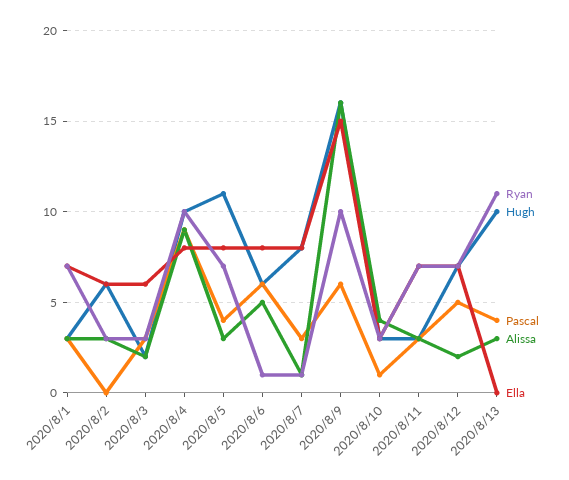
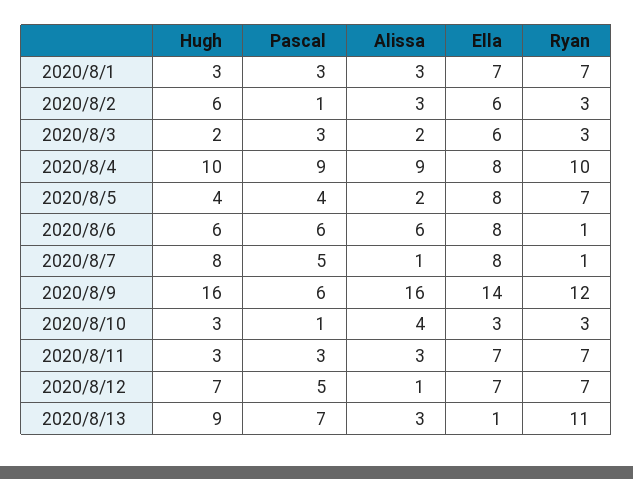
  {
    "Ryan": {
      "2020/8/1": 7,
      "2020/8/2": 3,
      "2020/8/3": 3,
      "2020/8/4": 10,
      "2020/8/5": 7,
      "2020/8/6": 1,
      "2020/8/7": 1,
-     "2020/8/9": 10,
+     "2020/8/9": 12,
      "2020/8/10": 3,
      "2020/8/11": 7,
      "2020/8/12": 7,
      "2020/8/13": 11
    },
    "Hugh": {
      "2020/8/1": 3,
      "2020/8/2": 6,
      "2020/8/3": 2,
      "2020/8/4": 10,
-     "2020/8/5": 11,
+     "2020/8/5": 4,
      "2020/8/6": 6,
      "2020/8/7": 8,
      "2020/8/9": 16,
      "2020/8/10": 3,
      "2020/8/11": 3,
      "2020/8/12": 7,
-     "2020/8/13": 10
+     "2020/8/13": 9
    },
    "Pascal": {
      "2020/8/1": 3,
-     "2020/8/2": 0,
+     "2020/8/2": 1,
      "2020/8/3": 3,
      "2020/8/4": 9,
      "2020/8/5": 4,
      "2020/8/6": 6,
-     "2020/8/7": 3,
+     "2020/8/7": 5,
      "2020/8/9": 6,
      "2020/8/10": 1,
      "2020/8/11": 3,
      "2020/8/12": 5,
-     "2020/8/13": 4
+     "2020/8/13": 7
    },
    "Alissa": {
      "2020/8/1": 3,
      "2020/8/2": 3,
      "2020/8/3": 2,
      "2020/8/4": 9,
-     "2020/8/5": 3,
+     "2020/8/5": 2,
-     "2020/8/6": 5,
+     "2020/8/6": 6,
      "2020/8/7": 1,
      "2020/8/9": 16,
      "2020/8/10": 4,
      "2020/8/11": 3,
-     "2020/8/12": 2,
+     "2020/8/12": 1,
      "2020/8/13": 3
    },
    "Ella": {
      "2020/8/1": 7,
      "2020/8/2": 6,
      "2020/8/3": 6,
      "2020/8/4": 8,
      "2020/8/5": 8,
      "2020/8/6": 8,
      "2020/8/7": 8,
-     "2020/8/9": 15,
+     "2020/8/9": 14,
      "2020/8/10": 3,
      "2020/8/11": 7,
      "2020/8/12": 7,
-     "2020/8/13": 0
+     "2020/8/13": 1
    }
  }

